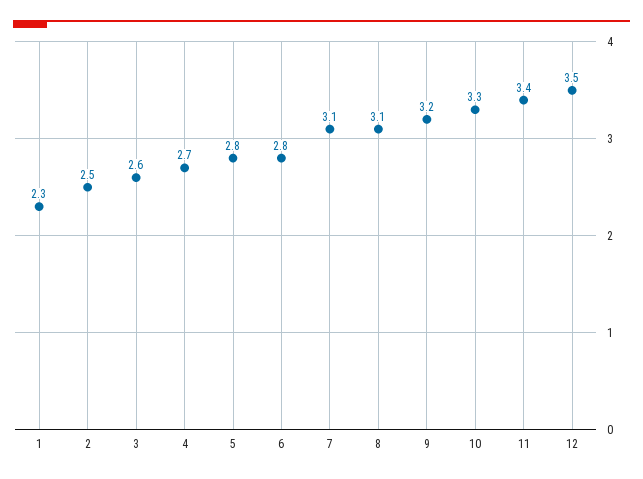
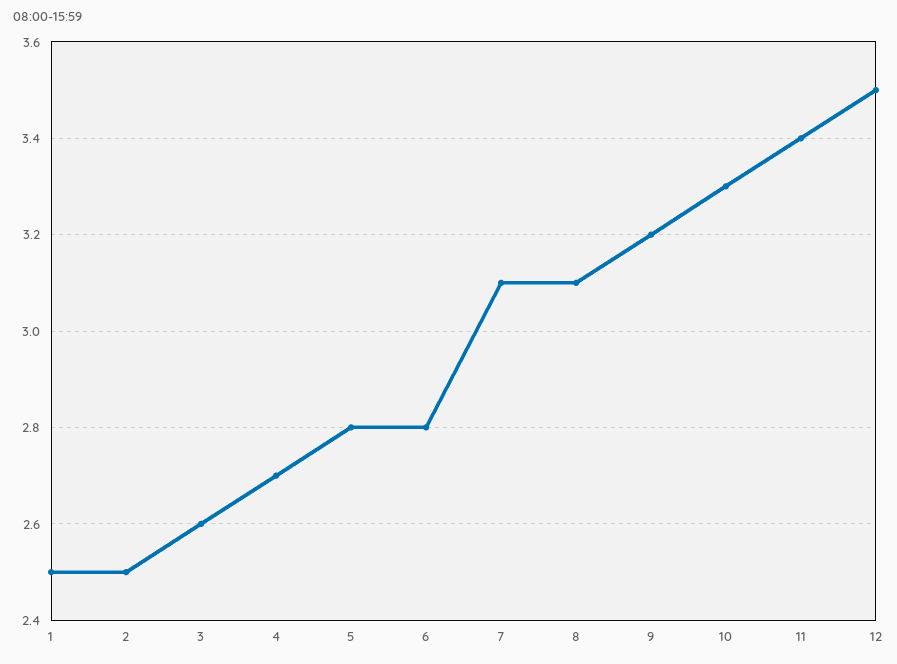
  {
-   "1": 2.3,
+   "1": 2.5,
    "2": 2.5,
    "3": 2.6,
    "4": 2.7,
    "5": 2.8,
    "6": 2.8,
    "7": 3.1,
    "8": 3.1,
    "9": 3.2,
    "10": 3.3,
    "11": 3.4,
    "12": 3.5
  }

